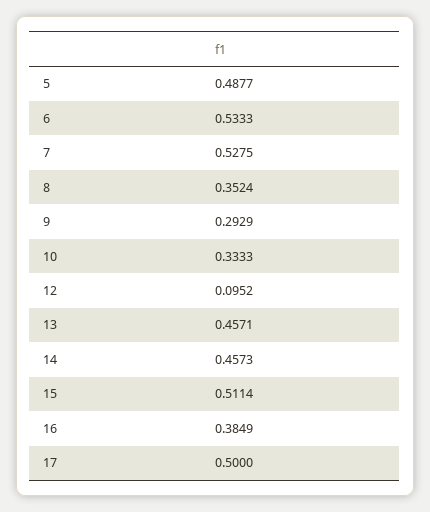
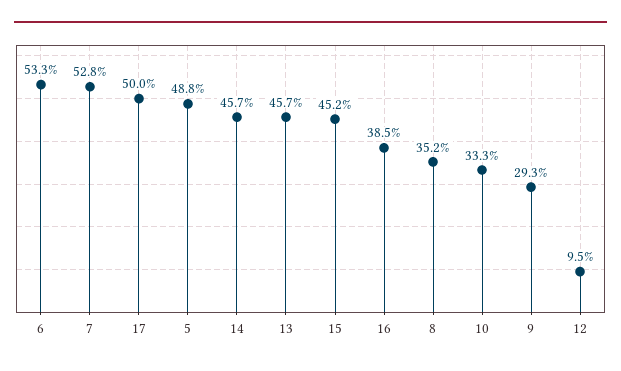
  {
    "5": 0.4877,
    "6": 0.5333,
    "7": 0.5275,
    "8": 0.3524,
    "9": 0.2929,
    "10": 0.3333,
    "12": 0.0952,
    "13": 0.4571,
    "14": 0.4573,
-   "15": 0.5114,
+   "15": 0.452,
    "16": 0.3849,
    "17": 0.5
  }

